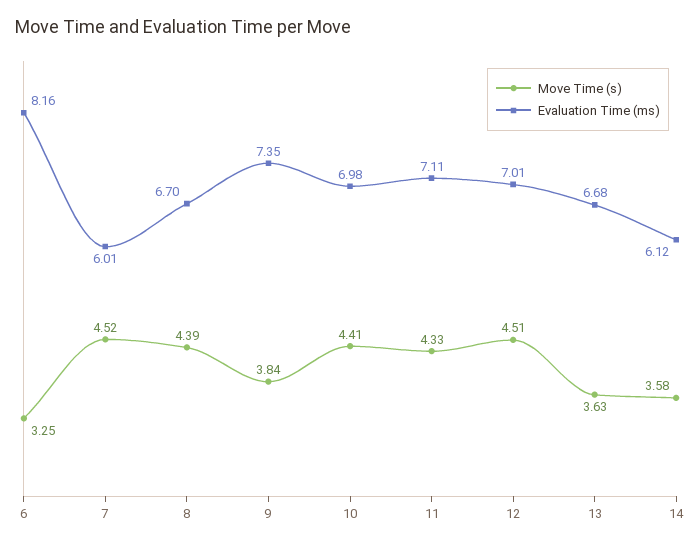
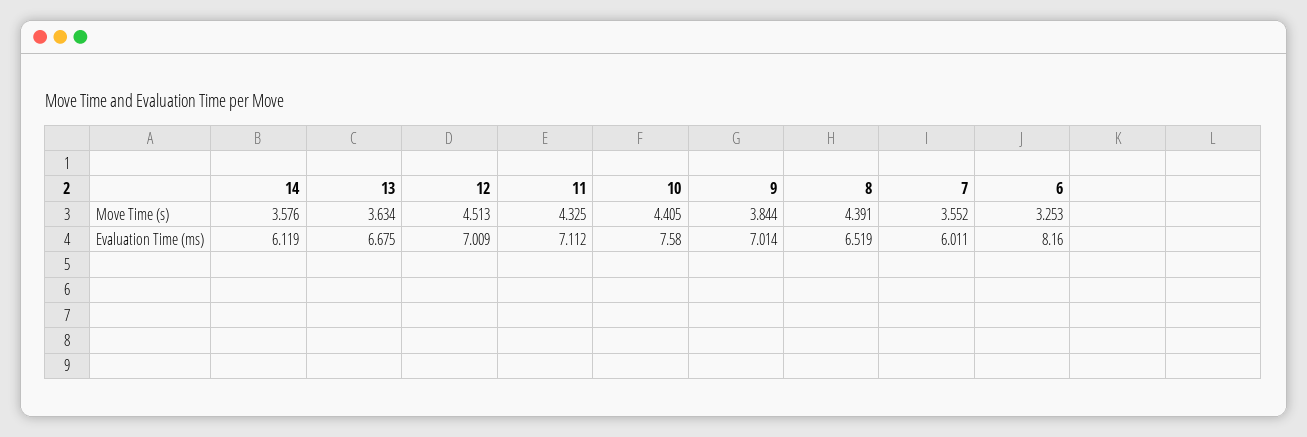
  {
    "Move Time (s)": {
      "6": 3.253,
-     "7": 4.52,
+     "7": 3.552,
      "8": 4.391,
      "9": 3.844,
      "10": 4.405,
      "11": 4.325,
      "12": 4.513,
      "13": 3.634,
      "14": 3.576
    },
    "Evaluation Time (ms)": {
      "6": 8.16,
      "7": 6.011,
-     "8": 6.7,
+     "8": 6.519,
-     "9": 7.35,
+     "9": 7.014,
-     "10": 6.98,
+     "10": 7.58,
      "11": 7.112,
      "12": 7.009,
      "13": 6.675,
      "14": 6.119
    }
  }

